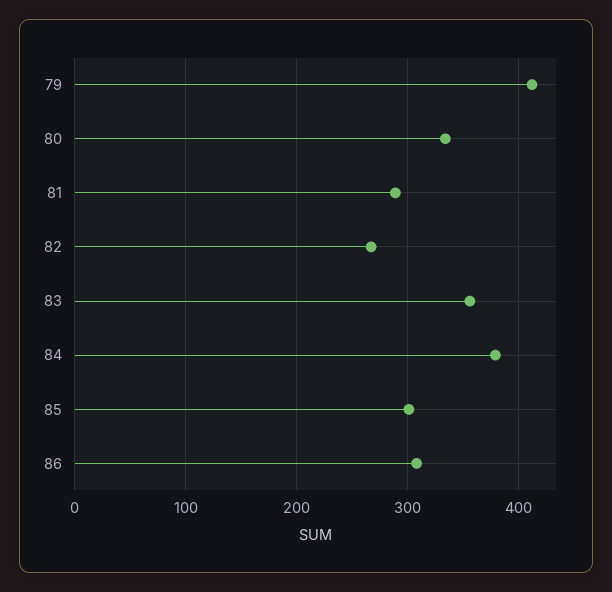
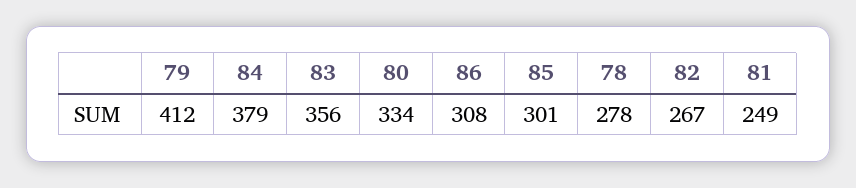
  {
    "79": 412,
    "80": 334,
-   "81": 290,
+   "81": 249,
    "82": 267,
    "83": 356,
    "84": 379,
    "85": 301,
-   "86": 308
+   "86": 308,
+   "78": 278
  }

